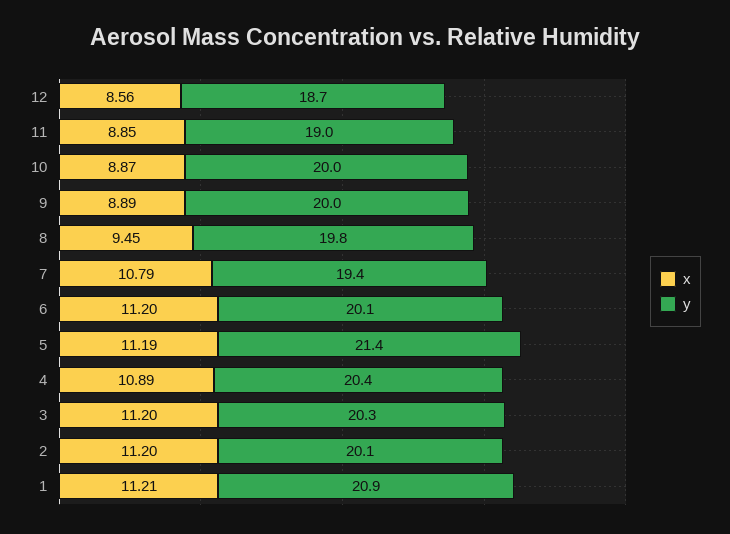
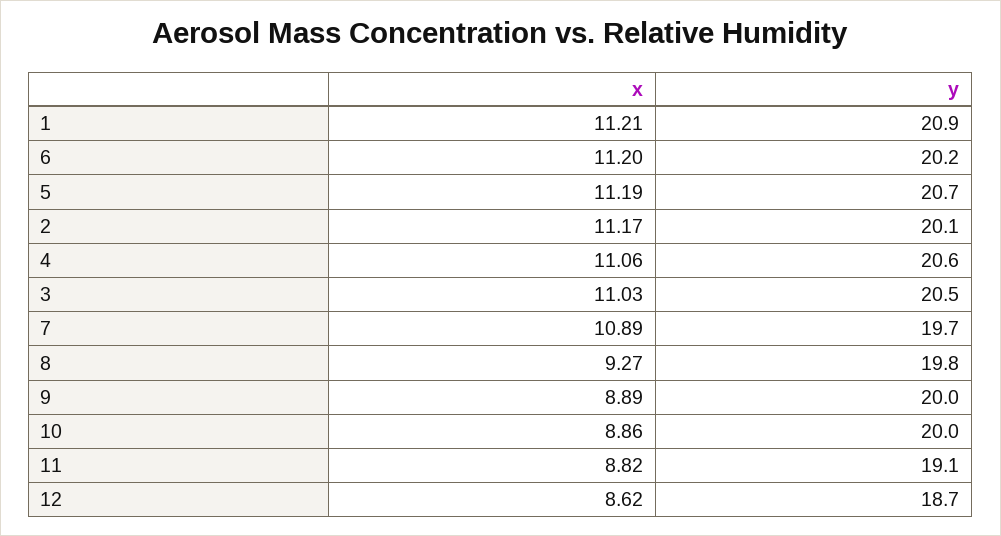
  {
    "x": {
-     "12": 8.56,
+     "12": 8.62,
-     "11": 8.85,
+     "11": 8.82,
-     "10": 8.87,
+     "10": 8.86,
      "9": 8.89,
-     "8": 9.45,
+     "8": 9.27,
-     "7": 10.79,
+     "7": 10.89,
      "6": 11.2,
      "5": 11.19,
-     "4": 10.89,
+     "4": 11.06,
-     "3": 11.2,
+     "3": 11.03,
-     "2": 11.2,
+     "2": 11.17,
      "1": 11.21
    },
    "y": {
      "12": 18.7,
-     "11": 19,
+     "11": 19.1,
      "10": 20,
      "9": 20,
      "8": 19.8,
-     "7": 19.4,
+     "7": 19.7,
-     "6": 20.1,
+     "6": 20.2,
-     "5": 21.4,
+     "5": 20.7,
-     "4": 20.4,
+     "4": 20.6,
-     "3": 20.3,
+     "3": 20.5,
      "2": 20.1,
      "1": 20.9
    }
  }

